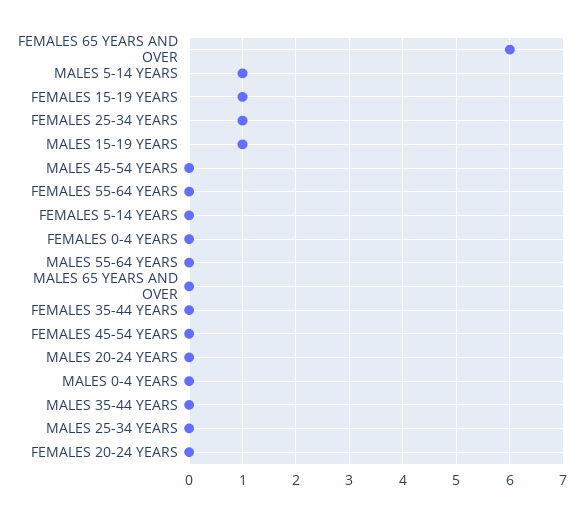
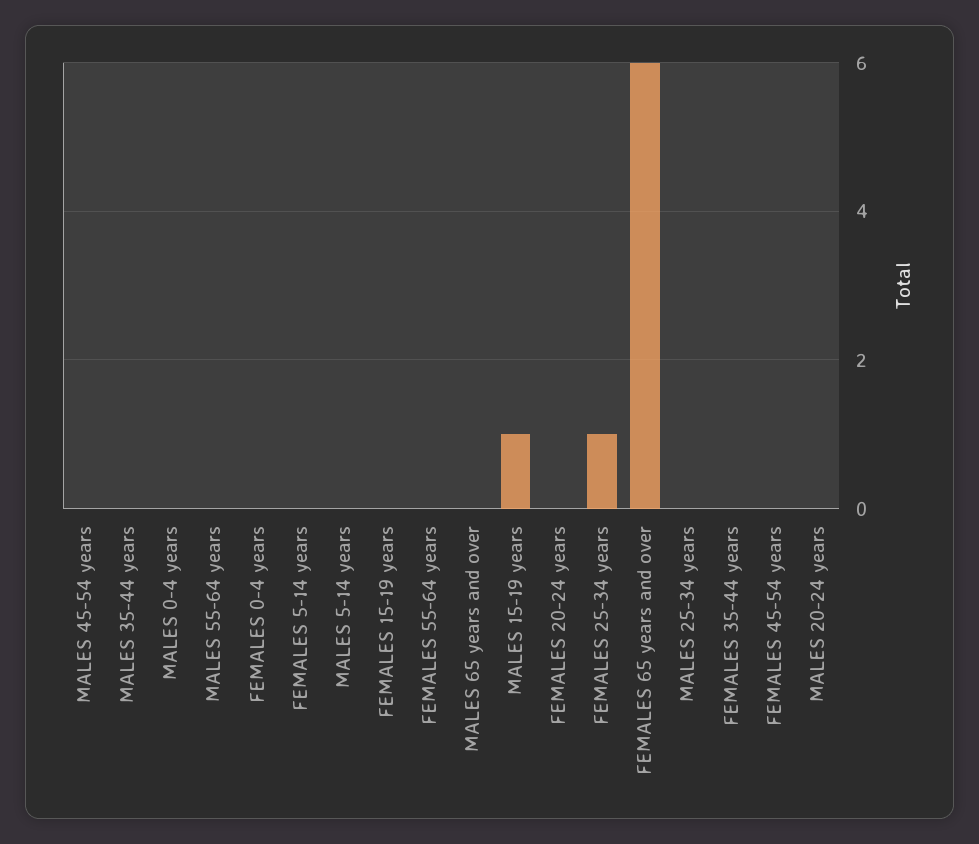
  {
    "FEMALES 65 YEARS AND OVER": 6,
-   "MALES 5-14 YEARS": 1,
+   "MALES 5-14 YEARS": 0,
-   "FEMALES 15-19 YEARS": 1,
+   "FEMALES 15-19 YEARS": 0,
    "FEMALES 25-34 YEARS": 1,
    "MALES 15-19 YEARS": 1,
    "MALES 45-54 YEARS": 0,
    "FEMALES 55-64 YEARS": 0,
    "FEMALES 5-14 YEARS": 0,
    "FEMALES 0-4 YEARS": 0,
    "MALES 55-64 YEARS": 0,
    "MALES 65 YEARS AND OVER": 0,
    "FEMALES 35-44 YEARS": 0,
    "FEMALES 45-54 YEARS": 0,
    "MALES 20-24 YEARS": 0,
    "MALES 0-4 YEARS": 0,
    "MALES 35-44 YEARS": 0,
    "MALES 25-34 YEARS": 0,
    "FEMALES 20-24 YEARS": 0
  }

